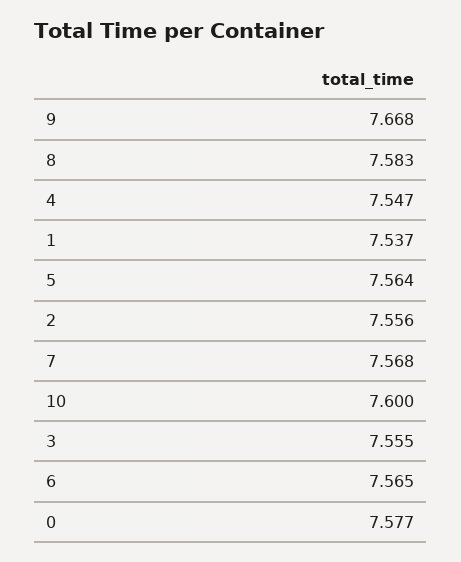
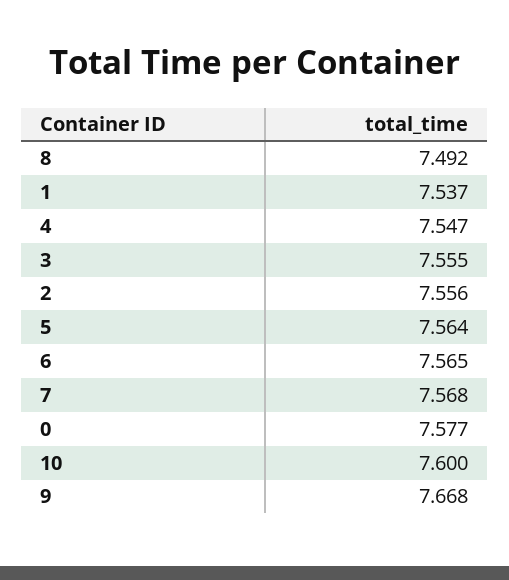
  {
    "9": 7.668,
-   "8": 7.583,
+   "8": 7.492,
    "4": 7.547,
    "1": 7.537,
    "5": 7.564,
    "2": 7.556,
    "7": 7.568,
    "10": 7.6,
    "3": 7.555,
    "6": 7.565,
    "0": 7.577
  }

